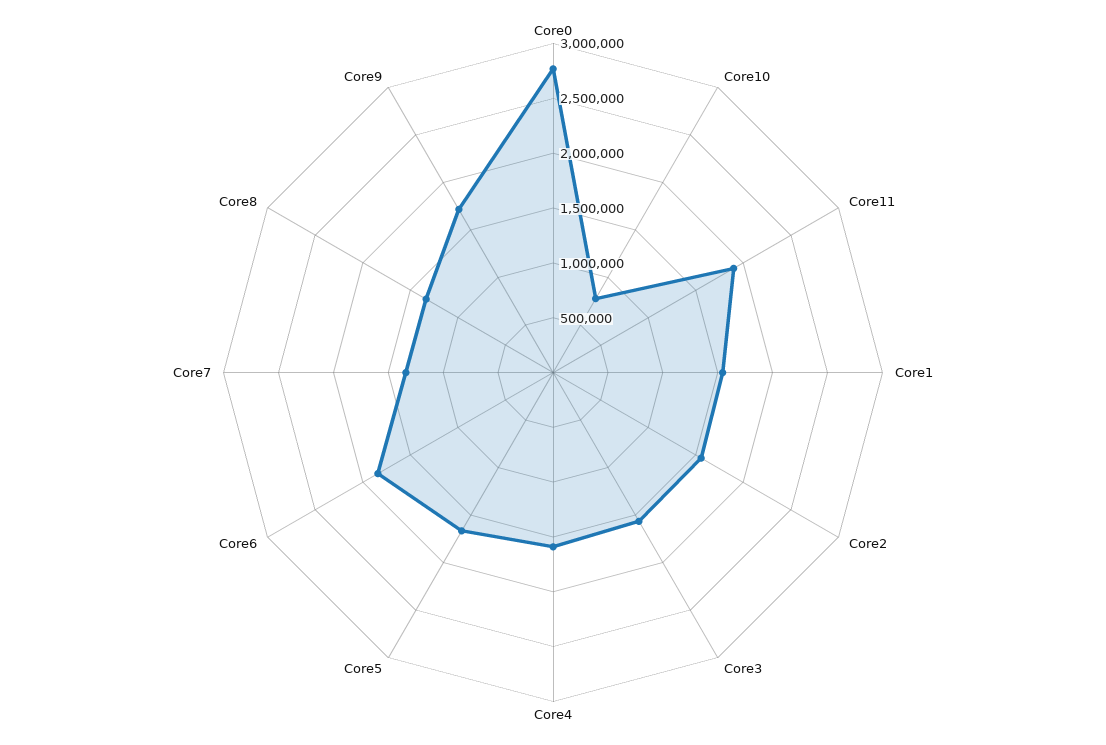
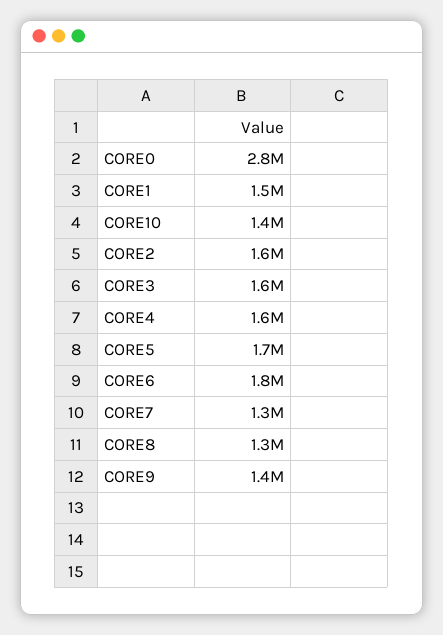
  {
    "Core0": 2800000,
-   "Core10": 800000,
+   "Core10": 1400000,
-   "Core11": 1900000,
    "Core1": 1500000,
    "Core2": 1600000,
    "Core3": 1600000,
    "Core4": 1600000,
    "Core5": 1700000,
    "Core6": 1800000,
    "Core7": 1300000,
    "Core8": 1300000,
-   "Core9": 1700000
+   "Core9": 1400000
  }

